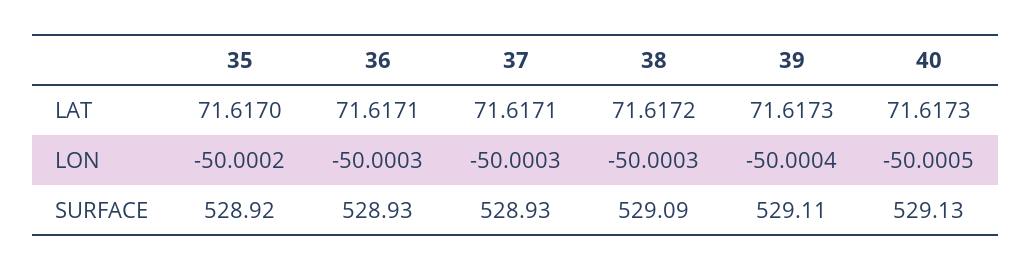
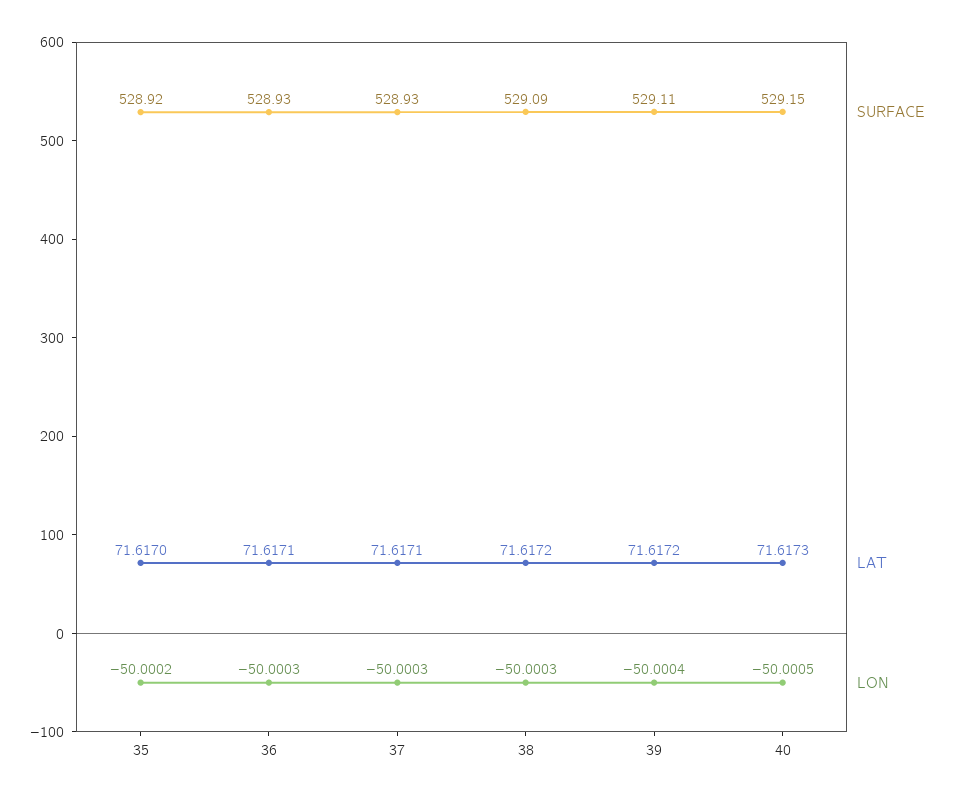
  {
    "LAT": {
      "35": 71.617,
      "36": 71.6171,
      "37": 71.6171,
      "38": 71.6172,
-     "39": 71.6173,
+     "39": 71.6172,
      "40": 71.6173
    },
    "LON": {
      "35": -50.0002,
      "36": -50.0003,
      "37": -50.0003,
      "38": -50.0003,
      "39": -50.0004,
      "40": -50.0005
    },
    "SURFACE": {
      "35": 528.92,
      "36": 528.93,
      "37": 528.93,
      "38": 529.09,
      "39": 529.11,
-     "40": 529.13
+     "40": 529.15
    }
  }

